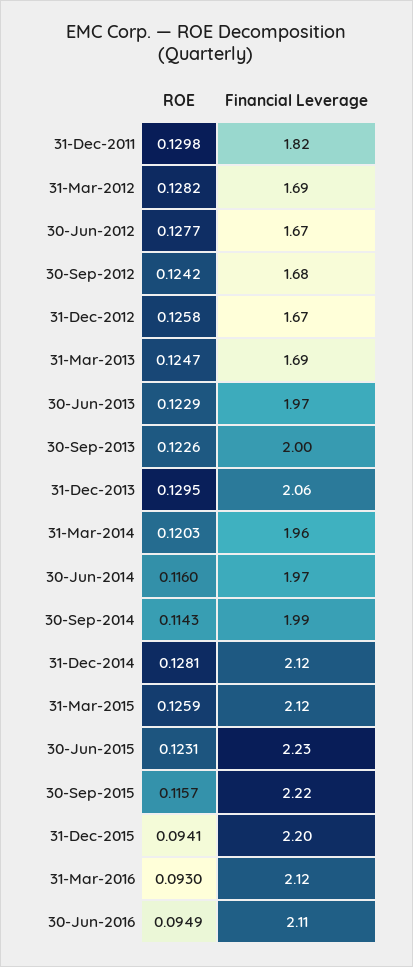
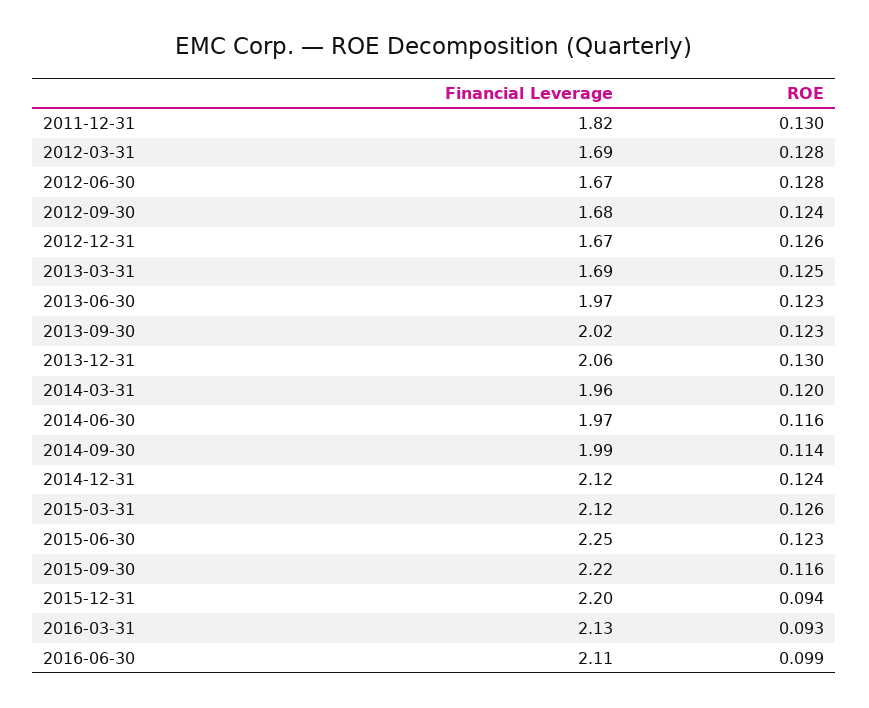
  {
    "ROE": {
      "31-Dec-2011": 0.1298,
      "31-Mar-2012": 0.1282,
      "30-Jun-2012": 0.1277,
      "30-Sep-2012": 0.1242,
      "31-Dec-2012": 0.1258,
      "31-Mar-2013": 0.1247,
      "30-Jun-2013": 0.1229,
      "30-Sep-2013": 0.1226,
      "31-Dec-2013": 0.1295,
      "31-Mar-2014": 0.1203,
      "30-Jun-2014": 0.116,
      "30-Sep-2014": 0.1143,
-     "31-Dec-2014": 0.1281,
+     "31-Dec-2014": 0.124,
      "31-Mar-2015": 0.1259,
      "30-Jun-2015": 0.1231,
      "30-Sep-2015": 0.1157,
      "31-Dec-2015": 0.0941,
      "31-Mar-2016": 0.093,
-     "30-Jun-2016": 0.0949
+     "30-Jun-2016": 0.099
    },
    "Financial Leverage": {
      "31-Dec-2011": 1.82,
      "31-Mar-2012": 1.69,
      "30-Jun-2012": 1.67,
      "30-Sep-2012": 1.68,
      "31-Dec-2012": 1.67,
      "31-Mar-2013": 1.69,
      "30-Jun-2013": 1.97,
-     "30-Sep-2013": 2,
+     "30-Sep-2013": 2.02,
      "31-Dec-2013": 2.06,
      "31-Mar-2014": 1.96,
      "30-Jun-2014": 1.97,
      "30-Sep-2014": 1.99,
      "31-Dec-2014": 2.12,
      "31-Mar-2015": 2.12,
-     "30-Jun-2015": 2.23,
+     "30-Jun-2015": 2.25,
      "30-Sep-2015": 2.22,
      "31-Dec-2015": 2.2,
-     "31-Mar-2016": 2.12,
+     "31-Mar-2016": 2.13,
      "30-Jun-2016": 2.11
    }
  }

